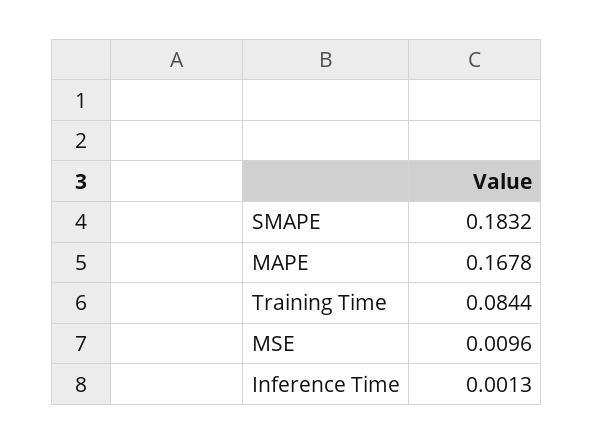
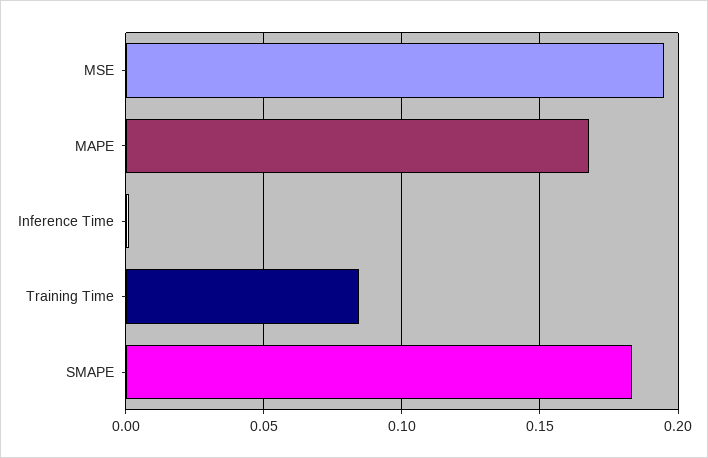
  {
    "SMAPE": 0.1832,
    "MAPE": 0.1678,
    "Training Time": 0.0844,
-   "MSE": 0.0096,
+   "MSE": 0.195,
    "Inference Time": 0.0013
  }

